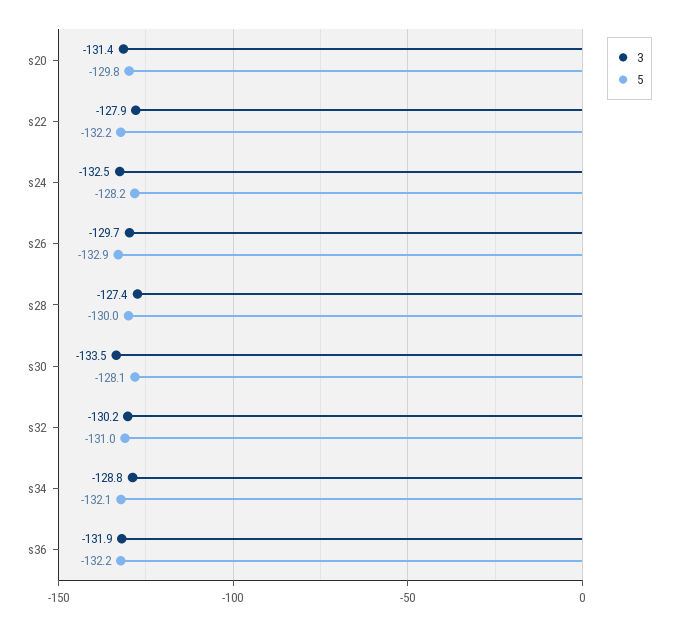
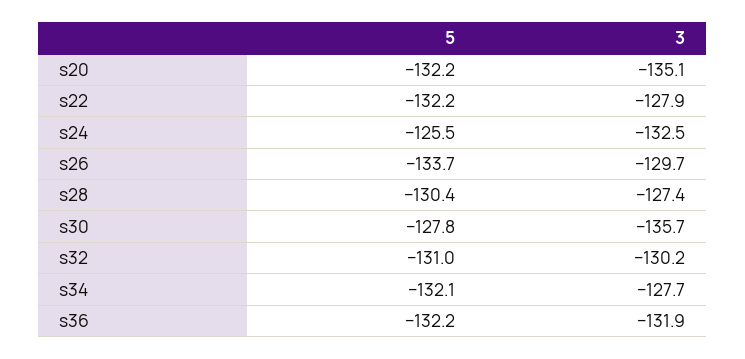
  {
    "3": {
-     "s20": -131.4,
+     "s20": -135.1,
      "s22": -127.9,
      "s24": -132.5,
      "s26": -129.7,
      "s28": -127.4,
-     "s30": -133.5,
+     "s30": -135.7,
      "s32": -130.2,
-     "s34": -128.8,
+     "s34": -127.7,
      "s36": -131.9
    },
    "5": {
-     "s20": -129.8,
+     "s20": -132.2,
      "s22": -132.2,
-     "s24": -128.2,
+     "s24": -125.5,
-     "s26": -132.9,
+     "s26": -133.7,
-     "s28": -130,
+     "s28": -130.4,
-     "s30": -128.1,
+     "s30": -127.8,
      "s32": -131,
      "s34": -132.1,
      "s36": -132.2
    }
  }

